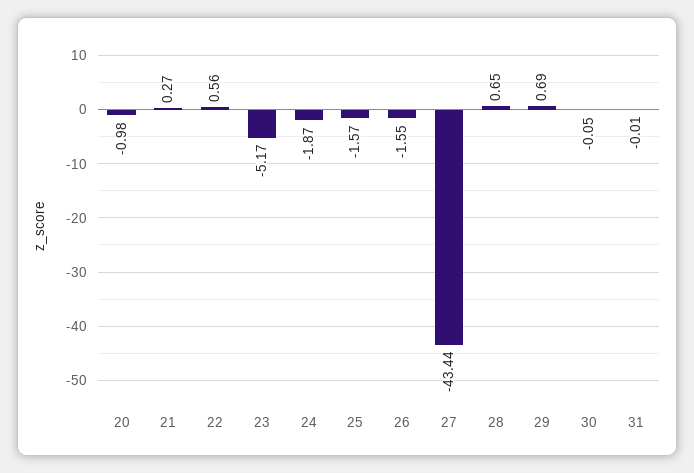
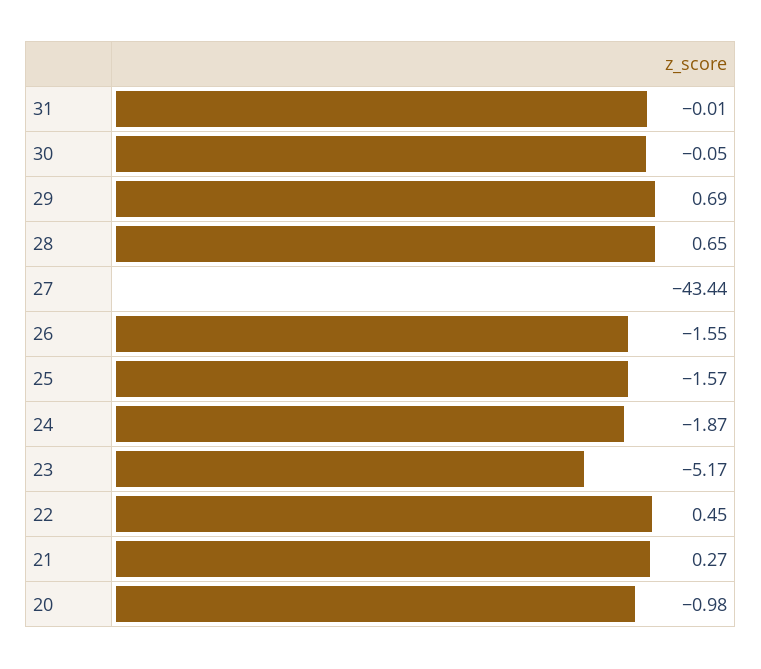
  {
    "20": -0.98,
    "21": 0.27,
-   "22": 0.56,
+   "22": 0.45,
    "23": -5.17,
    "24": -1.87,
    "25": -1.57,
    "26": -1.55,
    "27": -43.44,
    "28": 0.65,
    "29": 0.69,
    "30": -0.05,
    "31": -0.01
  }

